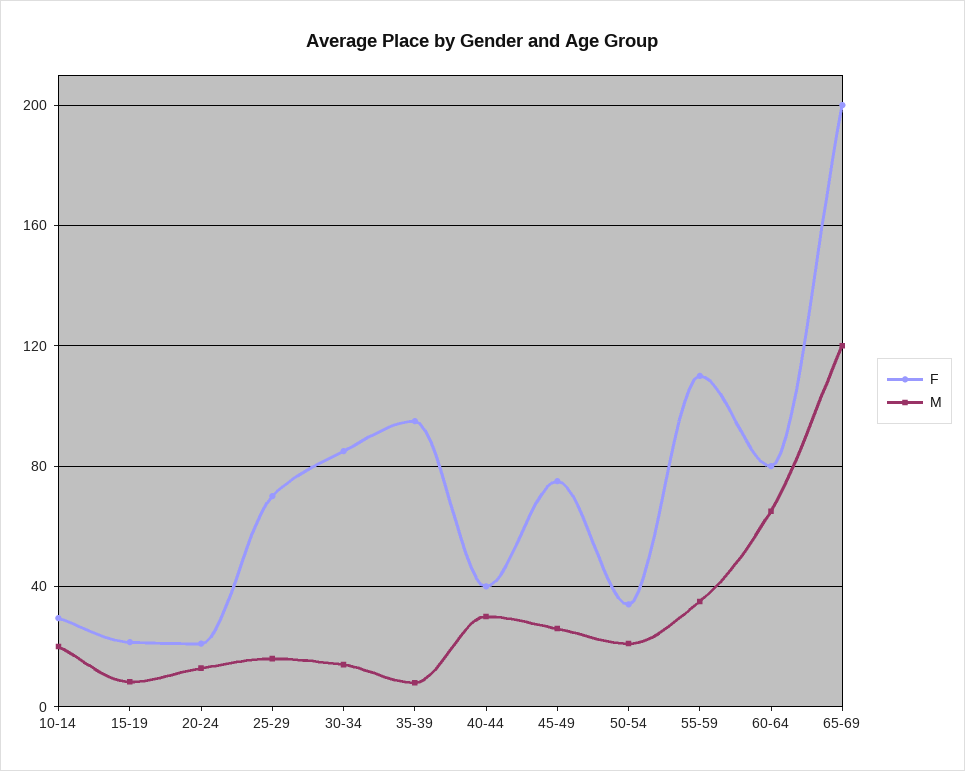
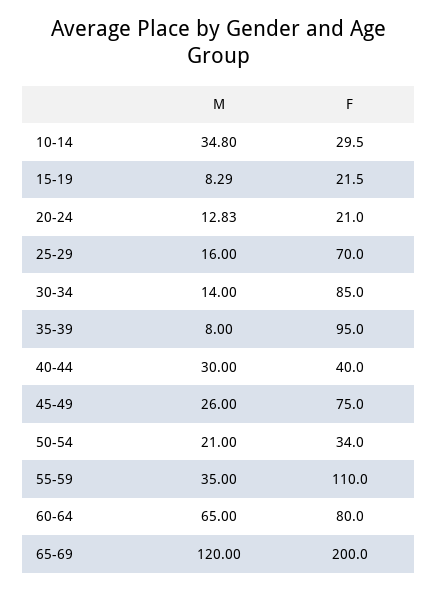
  {
    "F": {
      "10-14": 29.5,
      "15-19": 21.5,
      "20-24": 21,
      "25-29": 70,
      "30-34": 85,
      "35-39": 95,
      "40-44": 40,
      "45-49": 75,
      "50-54": 34,
      "55-59": 110,
      "60-64": 80,
      "65-69": 200
    },
    "M": {
-     "10-14": 20,
+     "10-14": 34.8,
      "15-19": 8.29,
      "20-24": 12.83,
      "25-29": 16,
      "30-34": 14,
      "35-39": 8,
      "40-44": 30,
      "45-49": 26,
      "50-54": 21,
      "55-59": 35,
      "60-64": 65,
      "65-69": 120
    }
  }

